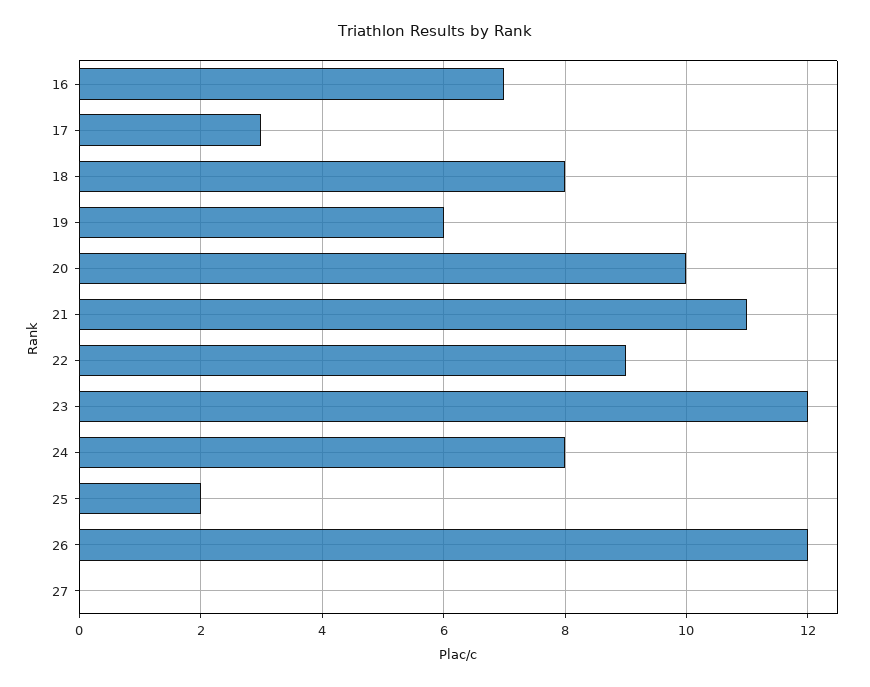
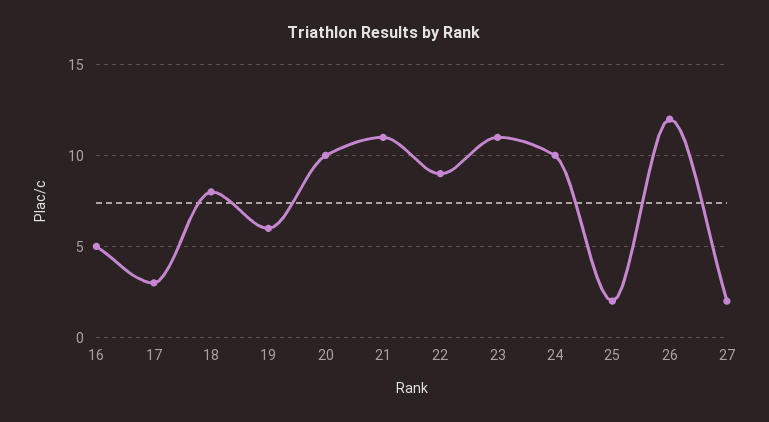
  {
-   "16": 7,
+   "16": 5,
    "17": 3,
    "18": 8,
    "19": 6,
    "20": 10,
    "21": 11,
    "22": 9,
-   "23": 12,
+   "23": 11,
-   "24": 8,
+   "24": 10,
    "25": 2,
    "26": 12,
-   "27": 0
+   "27": 2
  }

